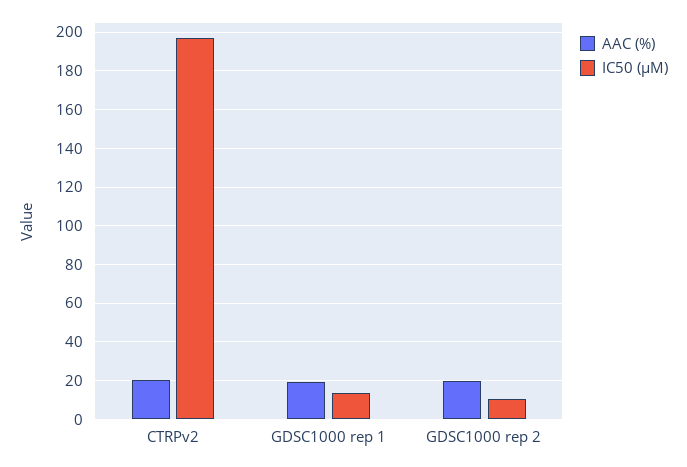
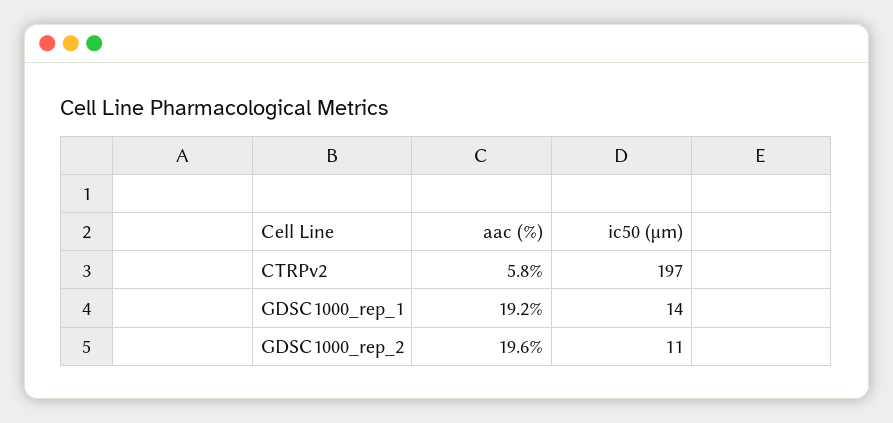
  {
    "AAC (%)": {
-     "CTRPv2": 20,
+     "CTRPv2": 5.8,
      "GDSC1000 rep 1": 19.2,
      "GDSC1000 rep 2": 19.6
    },
    "IC50 (µM)": {
      "CTRPv2": 197,
      "GDSC1000 rep 1": 14,
      "GDSC1000 rep 2": 11
    }
  }

